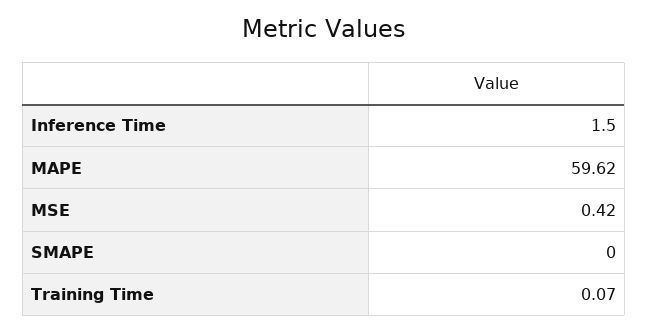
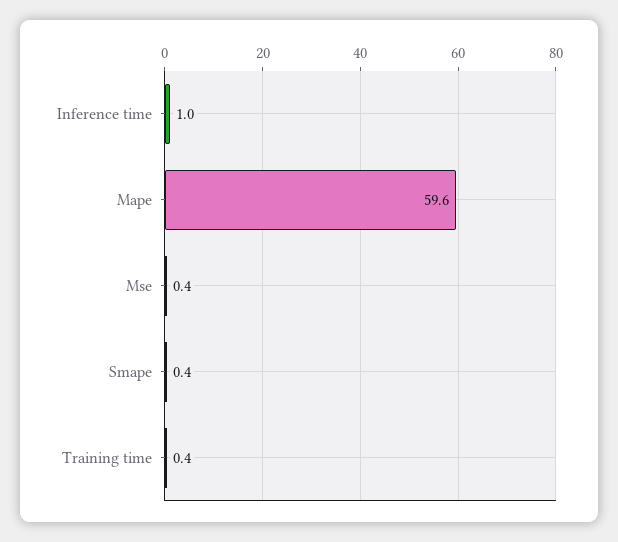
  {
-   "Inference Time": 1.5,
+   "Inference Time": 1,
    "MAPE": 59.62,
    "MSE": 0.42,
-   "SMAPE": 0,
+   "SMAPE": 0.4,
-   "Training Time": 0.07
+   "Training Time": 0.4
  }

